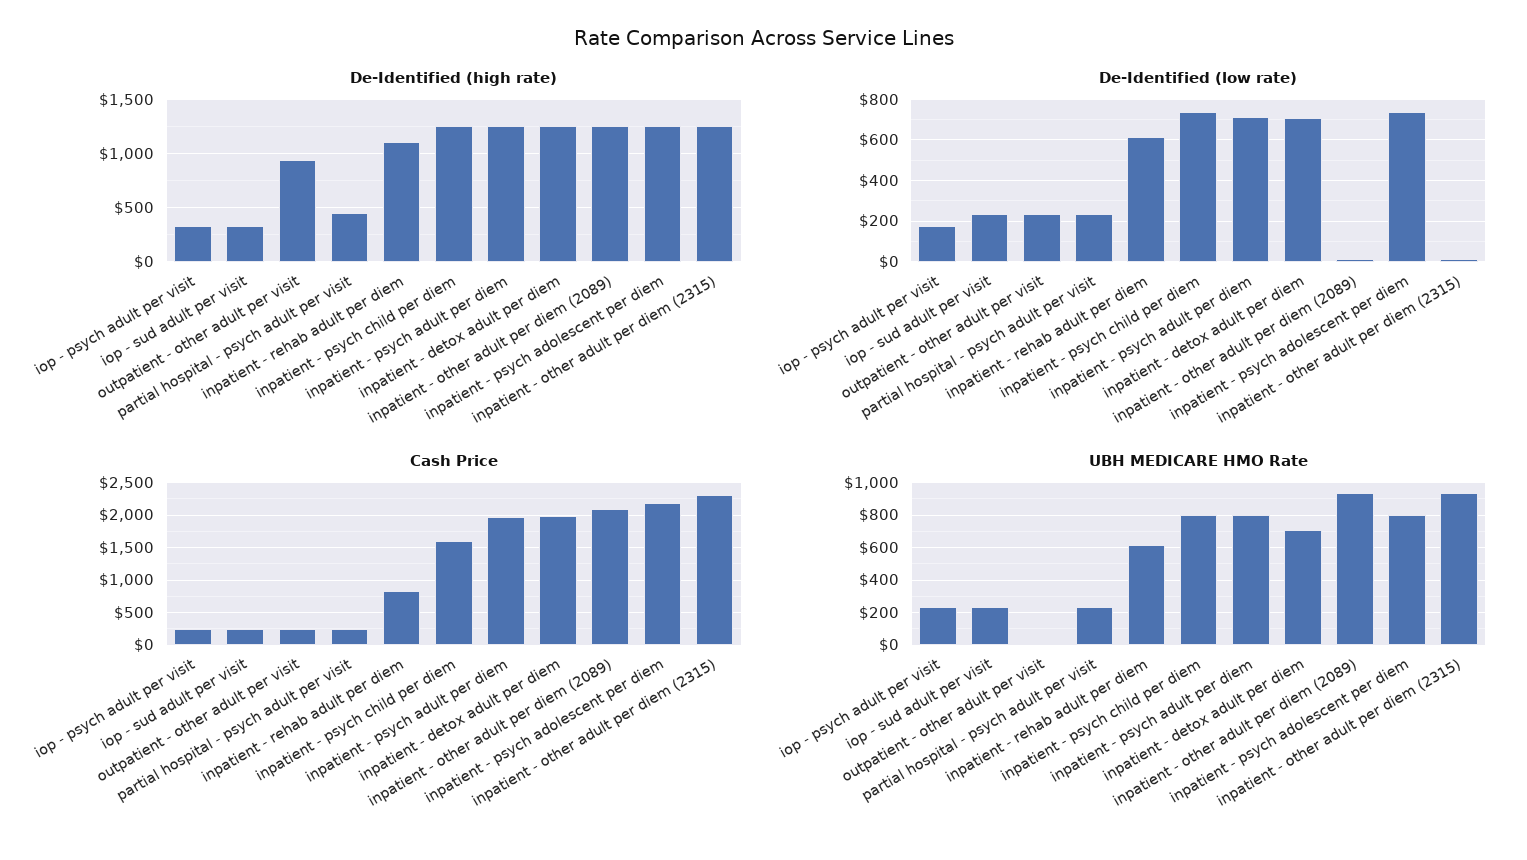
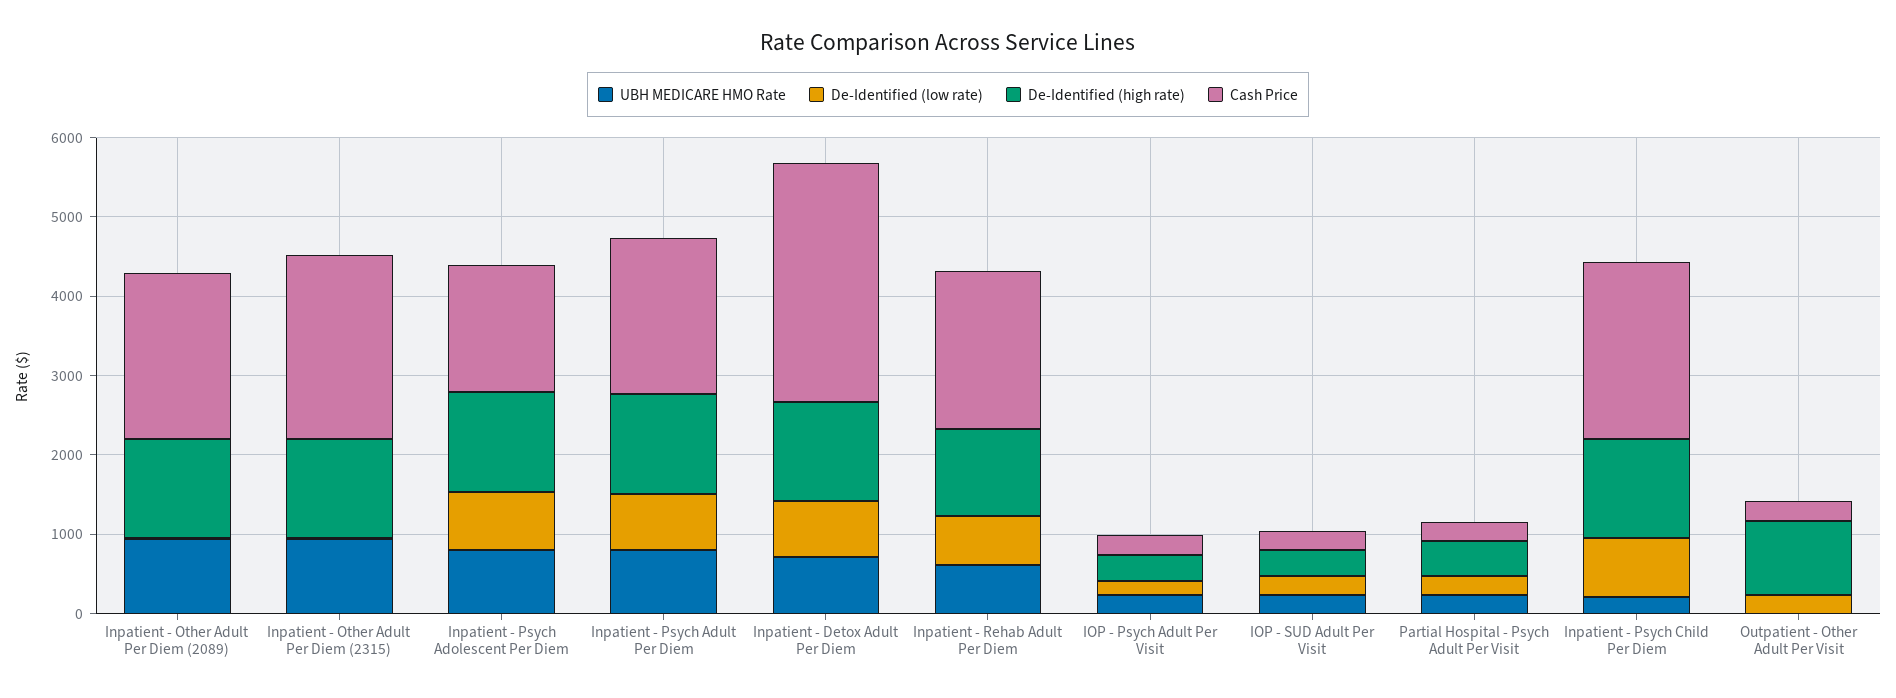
  {
    "De-Identified (high rate)": {
      "iop - psych adult per visit": 300,
      "iop - sud adult per visit": 300,
      "outpatient - other adult per visit": 900,
      "partial hospital - psych adult per visit": 400,
      "inpatient - rehab adult per diem": 1100,
      "inpatient - psych child per diem": 1300,
      "inpatient - psych adult per diem": 1300,
      "inpatient - detox adult per diem": 1300,
      "inpatient - other adult per diem (2089)": 1300,
      "inpatient - psych adolescent per diem": 1300,
      "inpatient - other adult per diem (2315)": 1300
    },
    "De-Identified (low rate)": {
      "iop - psych adult per visit": 150,
      "iop - sud adult per visit": 250,
      "outpatient - other adult per visit": 250,
      "partial hospital - psych adult per visit": 250,
      "inpatient - rehab adult per diem": 600,
      "inpatient - psych child per diem": 750,
      "inpatient - psych adult per diem": 700,
      "inpatient - detox adult per diem": 700,
      "inpatient - other adult per diem (2089)": 0,
      "inpatient - psych adolescent per diem": 750,
      "inpatient - other adult per diem (2315)": 0
    },
    "Cash Price": {
      "iop - psych adult per visit": 200,
      "iop - sud adult per visit": 200,
      "outpatient - other adult per visit": 200,
      "partial hospital - psych adult per visit": 200,
-     "inpatient - rehab adult per diem": 800,
+     "inpatient - rehab adult per diem": 2000,
-     "inpatient - psych child per diem": 1600,
+     "inpatient - psych child per diem": 2200,
      "inpatient - psych adult per diem": 2000,
-     "inpatient - detox adult per diem": 2000,
+     "inpatient - detox adult per diem": 3000,
      "inpatient - other adult per diem (2089)": 2100,
-     "inpatient - psych adolescent per diem": 2200,
+     "inpatient - psych adolescent per diem": 1600,
      "inpatient - other adult per diem (2315)": 2300
    },
    "UBH MEDICARE HMO Rate": {
      "iop - psych adult per visit": 250,
      "iop - sud adult per visit": 250,
      "outpatient - other adult per visit": 0,
      "partial hospital - psych adult per visit": 250,
      "inpatient - rehab adult per diem": 600,
-     "inpatient - psych child per diem": 800,
+     "inpatient - psych child per diem": 200,
      "inpatient - psych adult per diem": 800,
      "inpatient - detox adult per diem": 700,
      "inpatient - other adult per diem (2089)": 950,
      "inpatient - psych adolescent per diem": 800,
      "inpatient - other adult per diem (2315)": 950
    }
  }

